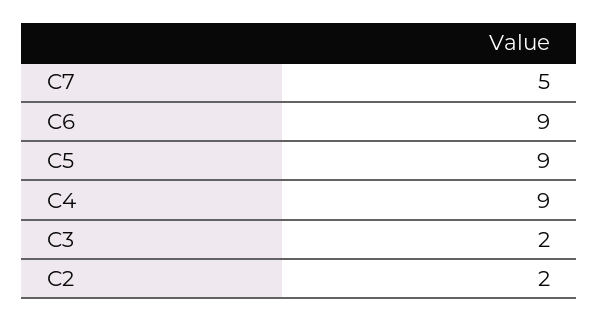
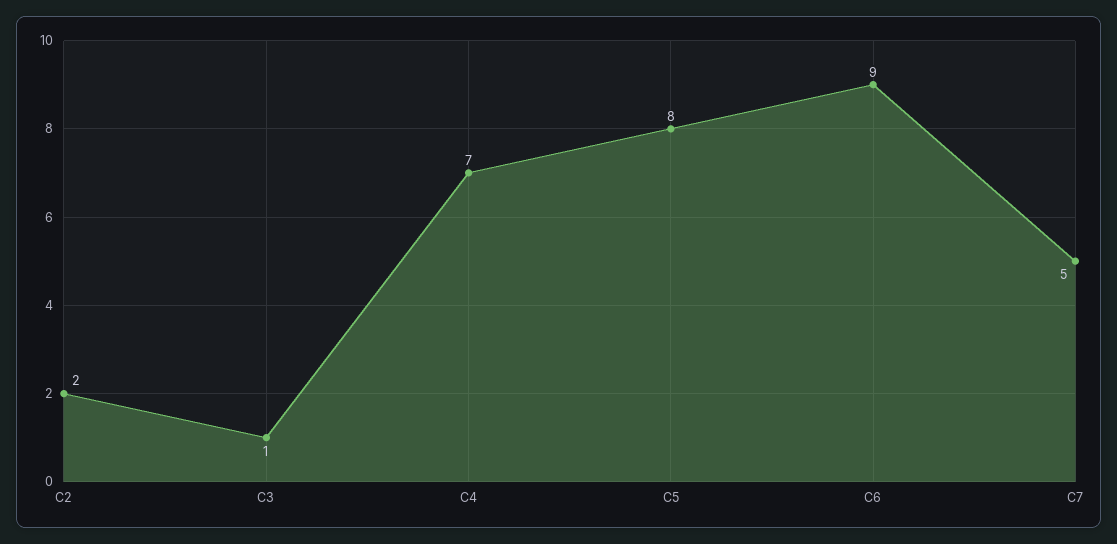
  {
    "C7": 5,
    "C6": 9,
-   "C5": 9,
+   "C5": 8,
-   "C4": 9,
+   "C4": 7,
-   "C3": 2,
+   "C3": 1,
    "C2": 2
  }

